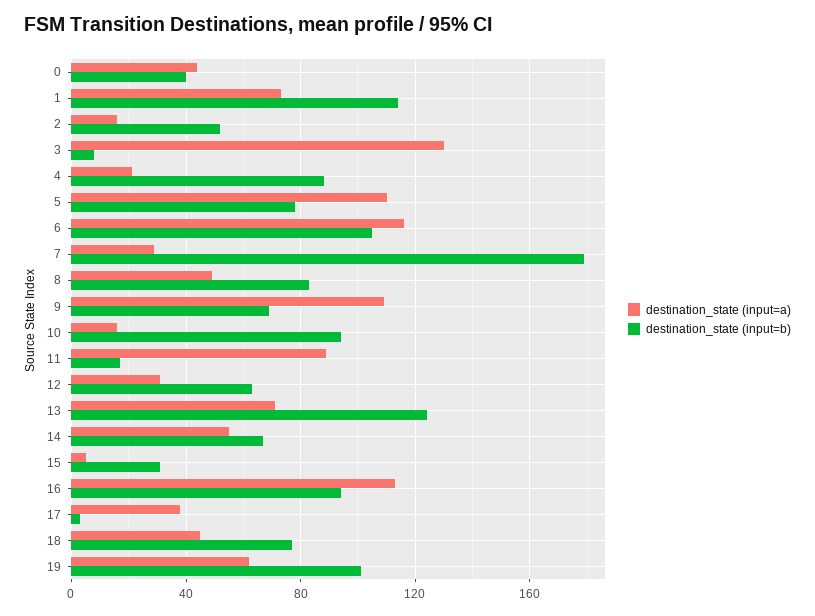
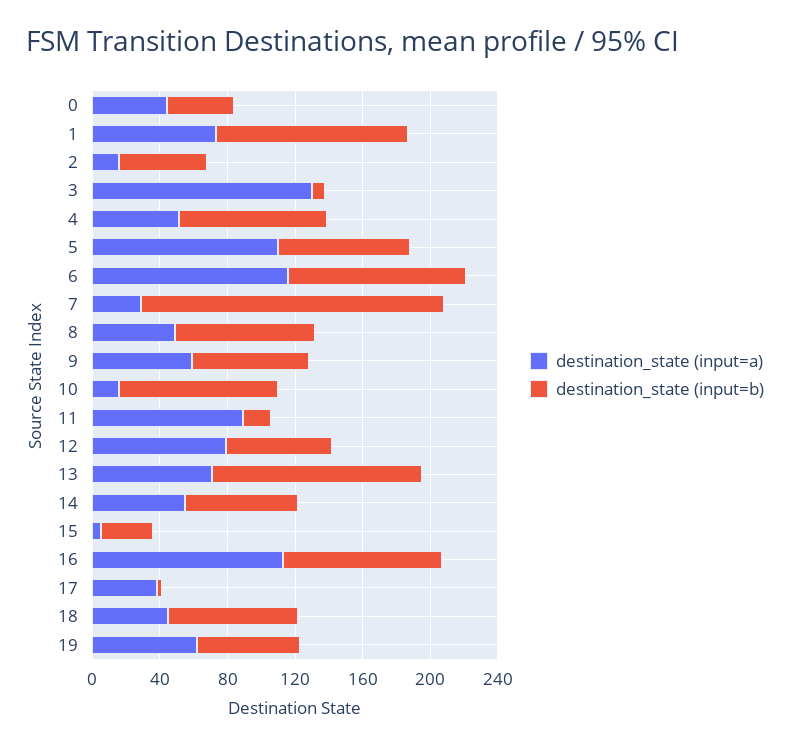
  {
    "destination_state (input=a)": {
      "0": 45,
      "1": 75,
      "2": 15,
      "3": 130,
-     "4": 20,
+     "4": 50,
      "5": 110,
      "6": 115,
      "7": 30,
      "8": 50,
-     "9": 110,
+     "9": 60,
      "10": 15,
      "11": 90,
-     "12": 30,
+     "12": 80,
      "13": 70,
      "14": 55,
      "15": 5,
      "16": 115,
      "17": 40,
      "18": 45,
      "19": 60
    },
    "destination_state (input=b)": {
      "0": 40,
      "1": 115,
      "2": 50,
      "3": 10,
      "4": 90,
      "5": 80,
      "6": 105,
      "7": 180,
      "8": 85,
      "9": 70,
      "10": 95,
      "11": 15,
      "12": 65,
      "13": 125,
      "14": 65,
      "15": 30,
      "16": 95,
      "17": 5,
      "18": 75,
-     "19": 100
+     "19": 60
    }
  }

